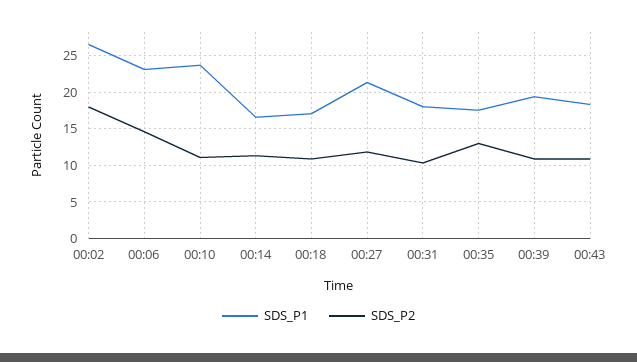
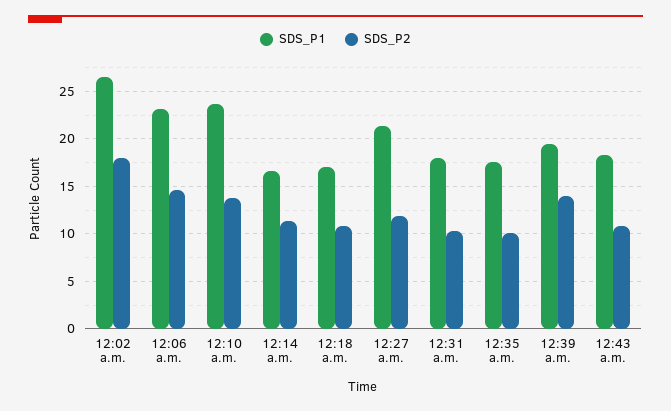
  {
    "SDS_P1": {
      "00:02": 27,
      "00:06": 23,
      "00:10": 24,
      "00:14": 17,
      "00:18": 17,
      "00:27": 21,
      "00:31": 18,
      "00:35": 18,
      "00:39": 19,
      "00:43": 18
    },
    "SDS_P2": {
      "00:02": 18,
      "00:06": 15,
-     "00:10": 11,
+     "00:10": 14,
      "00:14": 11,
      "00:18": 11,
      "00:27": 12,
      "00:31": 10,
-     "00:35": 13,
+     "00:35": 10,
-     "00:39": 11,
+     "00:39": 14,
      "00:43": 11
    }
  }

